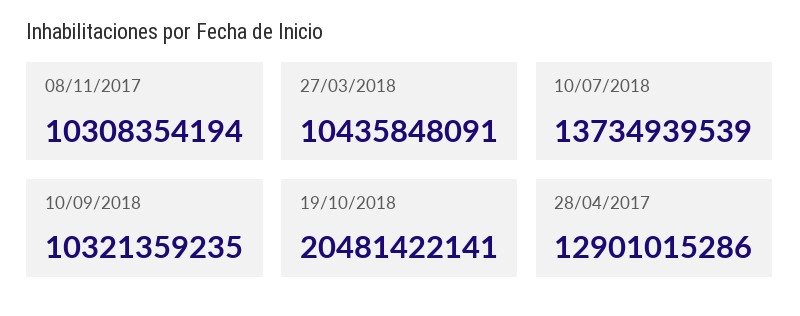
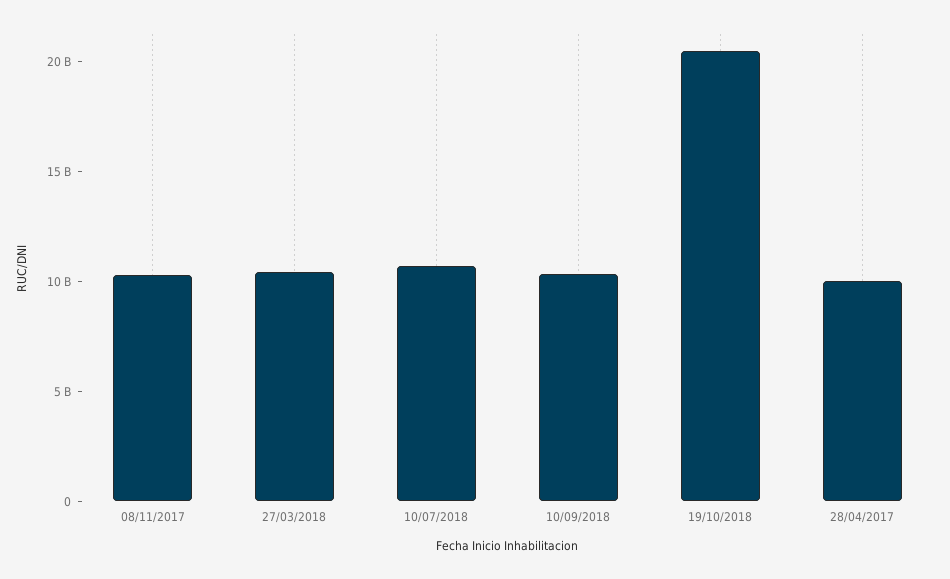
  {
    "08/11/2017": 10308354194,
    "27/03/2018": 10435848091,
-   "10/07/2018": 13734939539,
+   "10/07/2018": 11000000000,
    "10/09/2018": 10321359235,
    "19/10/2018": 20481422141,
-   "28/04/2017": 12901015286
+   "28/04/2017": 10000000000
  }

